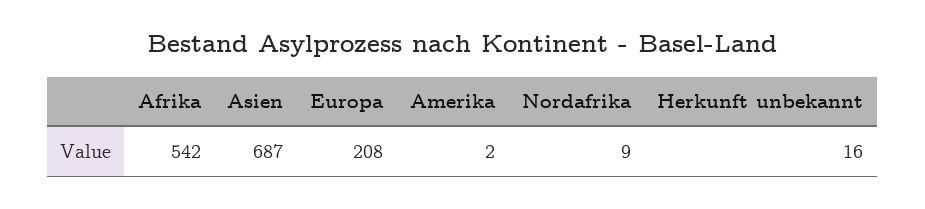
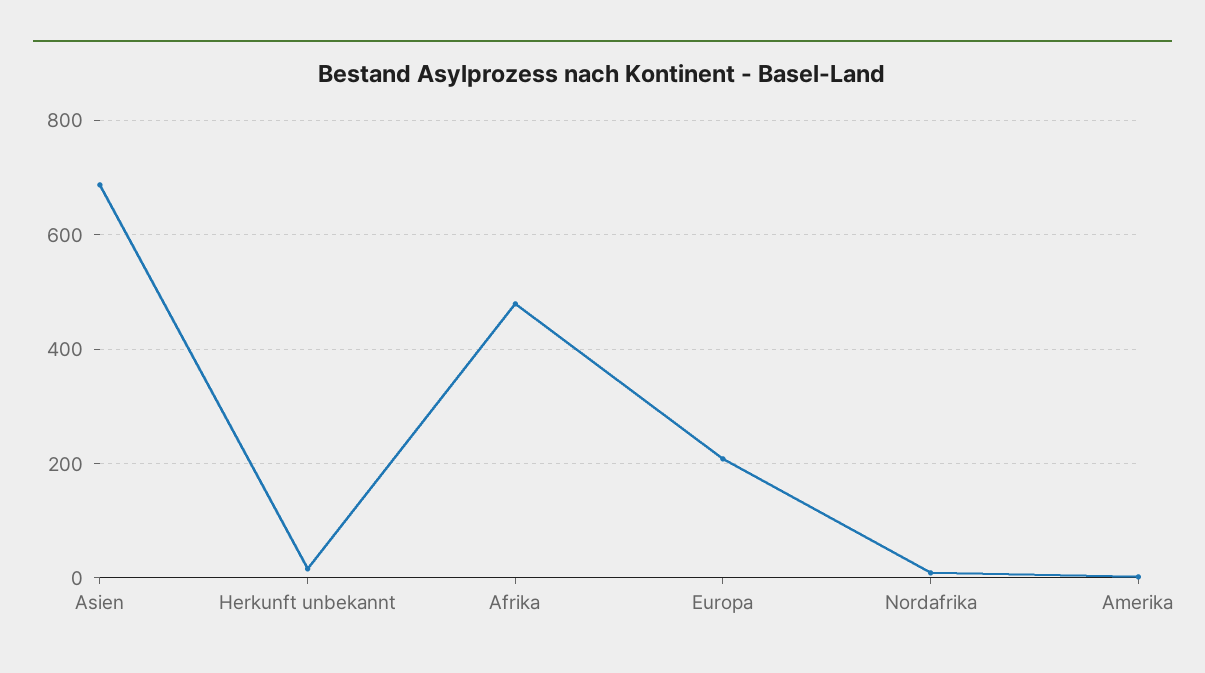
  {
-   "Afrika": 542,
+   "Afrika": 480,
    "Asien": 687,
    "Europa": 208,
    "Amerika": 2,
    "Nordafrika": 9,
    "Herkunft unbekannt": 16
  }

